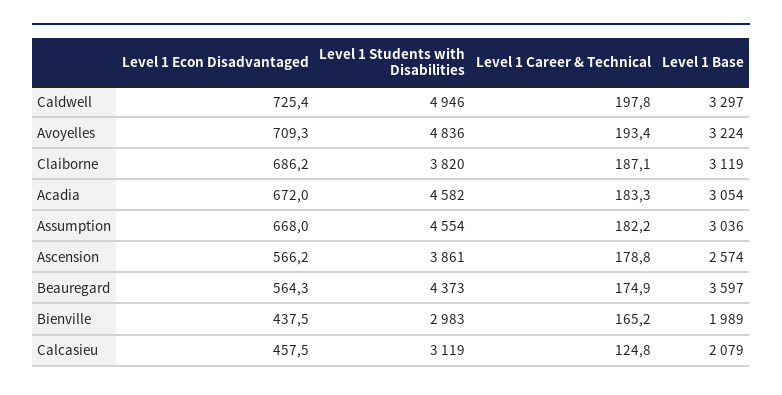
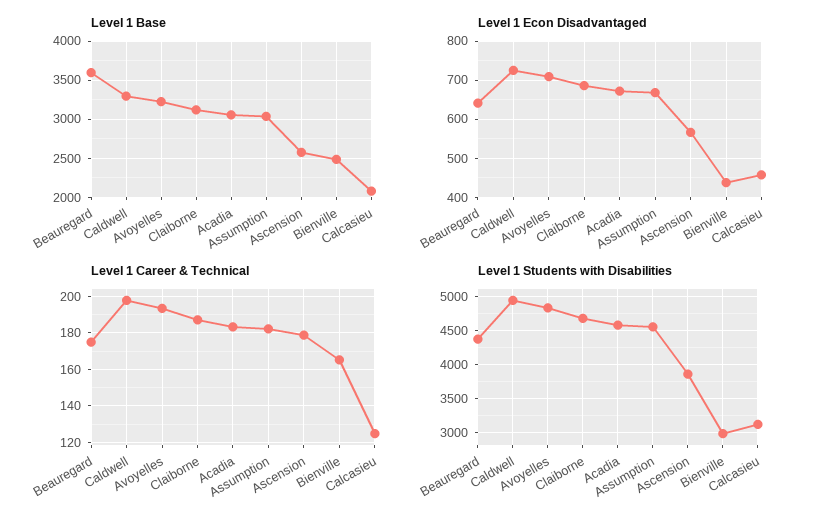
  {
    "Level 1 Econ Disadvantaged": {
      "Caldwell": 725.4,
      "Avoyelles": 709.3,
      "Claiborne": 686.2,
      "Acadia": 672,
      "Assumption": 668,
      "Ascension": 566.2,
-     "Beauregard": 564.3,
+     "Beauregard": 640,
      "Bienville": 437.5,
      "Calcasieu": 457.5
    },
    "Level 1 Students with Disabilities": {
      "Caldwell": 4946,
      "Avoyelles": 4836,
-     "Claiborne": 3820,
+     "Claiborne": 4700,
      "Acadia": 4582,
      "Assumption": 4554,
      "Ascension": 3861,
      "Beauregard": 4373,
      "Bienville": 2983,
      "Calcasieu": 3119
    },
    "Level 1 Career & Technical": {
      "Caldwell": 197.8,
      "Avoyelles": 193.4,
      "Claiborne": 187.1,
      "Acadia": 183.3,
      "Assumption": 182.2,
      "Ascension": 178.8,
      "Beauregard": 174.9,
      "Bienville": 165.2,
      "Calcasieu": 124.8
    },
    "Level 1 Base": {
      "Caldwell": 3297,
      "Avoyelles": 3224,
      "Claiborne": 3119,
      "Acadia": 3054,
      "Assumption": 3036,
      "Ascension": 2574,
      "Beauregard": 3597,
-     "Bienville": 1989,
+     "Bienville": 2500,
      "Calcasieu": 2079
    }
  }

